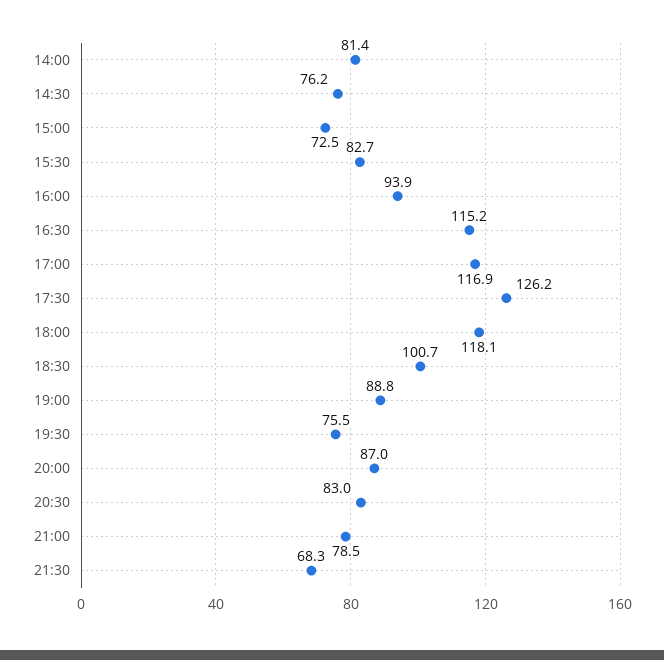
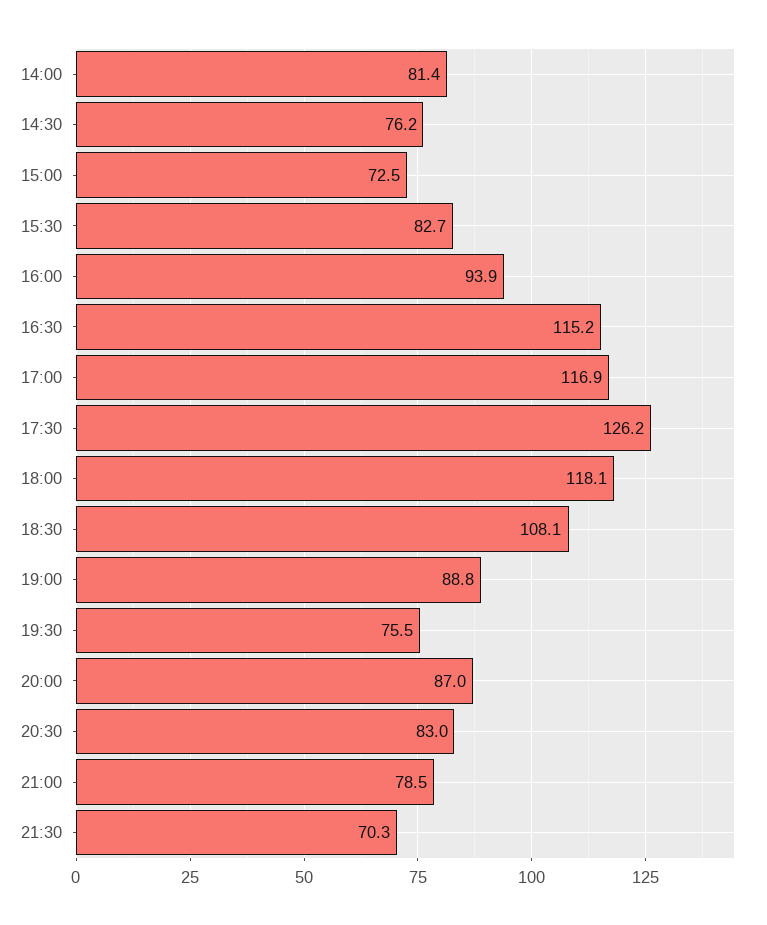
  {
    "14:00": 81.4,
    "14:30": 76.2,
    "15:00": 72.5,
    "15:30": 82.7,
    "16:00": 93.9,
    "16:30": 115.2,
    "17:00": 116.9,
    "17:30": 126.2,
    "18:00": 118.1,
-   "18:30": 100.7,
+   "18:30": 108.1,
    "19:00": 88.8,
    "19:30": 75.5,
    "20:00": 87,
    "20:30": 83,
    "21:00": 78.5,
-   "21:30": 68.3
+   "21:30": 70.3
  }

